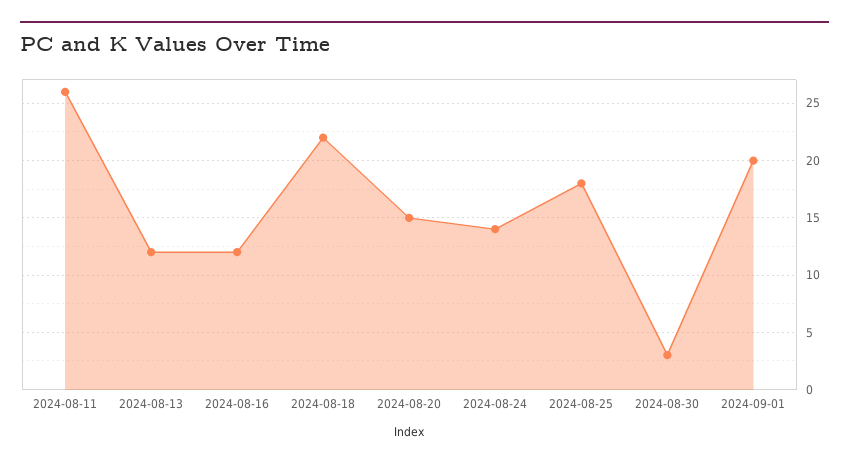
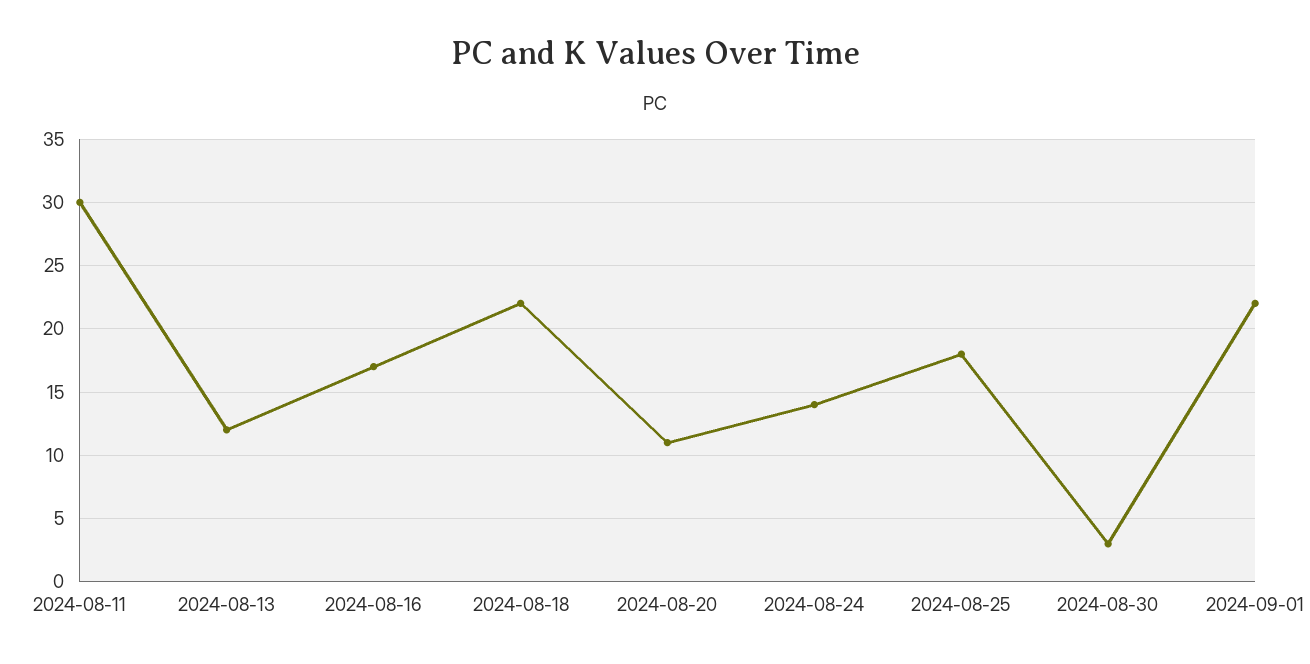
  {
-   "2024-08-11": 26,
+   "2024-08-11": 30,
    "2024-08-13": 12,
-   "2024-08-16": 12,
+   "2024-08-16": 17,
    "2024-08-18": 22,
-   "2024-08-20": 15,
+   "2024-08-20": 11,
    "2024-08-24": 14,
    "2024-08-25": 18,
    "2024-08-30": 3,
-   "2024-09-01": 20
+   "2024-09-01": 22
  }

